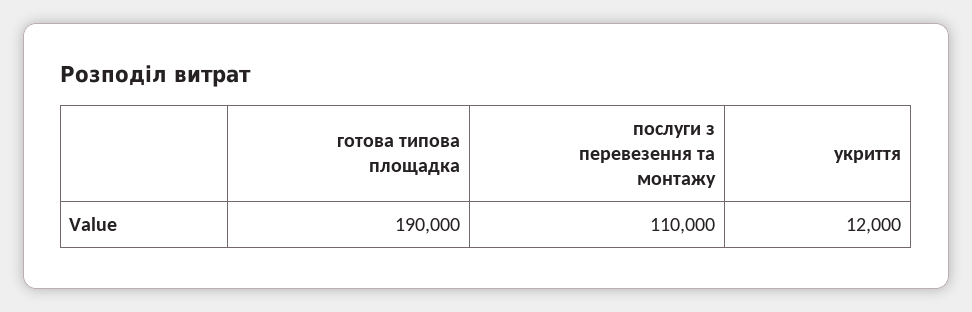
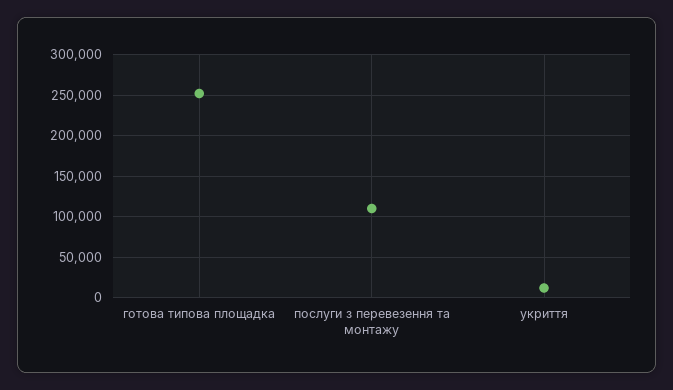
  {
-   "готова типова площадка": 190000,
+   "готова типова площадка": 250000,
    "послуги з перевезення та монтажу": 110000,
    "укриття": 12000
  }

